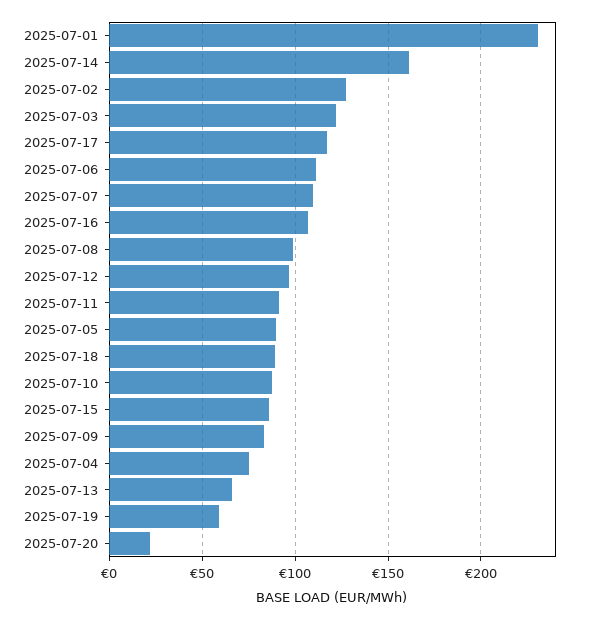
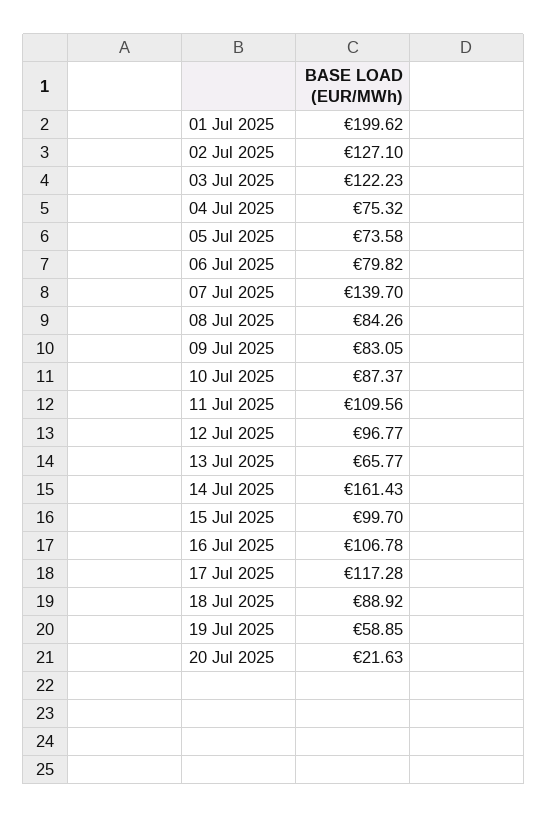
  {
-   "2025-07-01": 230,
+   "2025-07-01": 199.62,
    "2025-07-14": 161.43,
    "2025-07-02": 127.1,
    "2025-07-03": 122.23,
    "2025-07-17": 117.28,
-   "2025-07-06": 110,
+   "2025-07-06": 79.82,
-   "2025-07-07": 110,
+   "2025-07-07": 139.7,
    "2025-07-16": 106.78,
-   "2025-07-08": 100,
+   "2025-07-08": 84.26,
    "2025-07-12": 96.77,
-   "2025-07-11": 90,
+   "2025-07-11": 109.56,
-   "2025-07-05": 90,
+   "2025-07-05": 73.58,
    "2025-07-18": 88.92,
    "2025-07-10": 87.37,
-   "2025-07-15": 85,
+   "2025-07-15": 99.7,
    "2025-07-09": 83.05,
    "2025-07-04": 75.32,
    "2025-07-13": 65.77,
    "2025-07-19": 58.85,
    "2025-07-20": 21.63
  }

